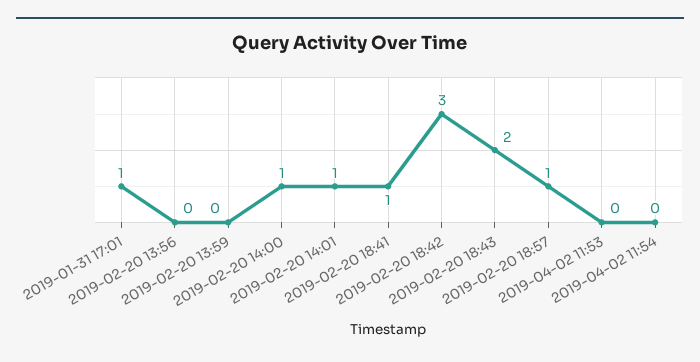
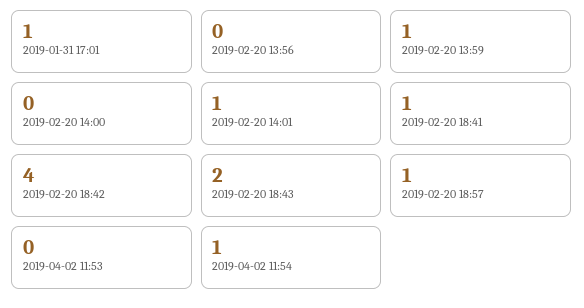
  {
    "2019-01-31 17:01": 1,
    "2019-02-20 13:56": 0,
-   "2019-02-20 13:59": 0,
+   "2019-02-20 13:59": 1,
-   "2019-02-20 14:00": 1,
+   "2019-02-20 14:00": 0,
    "2019-02-20 14:01": 1,
    "2019-02-20 18:41": 1,
-   "2019-02-20 18:42": 3,
+   "2019-02-20 18:42": 4,
    "2019-02-20 18:43": 2,
    "2019-02-20 18:57": 1,
    "2019-04-02 11:53": 0,
-   "2019-04-02 11:54": 0
+   "2019-04-02 11:54": 1
  }

